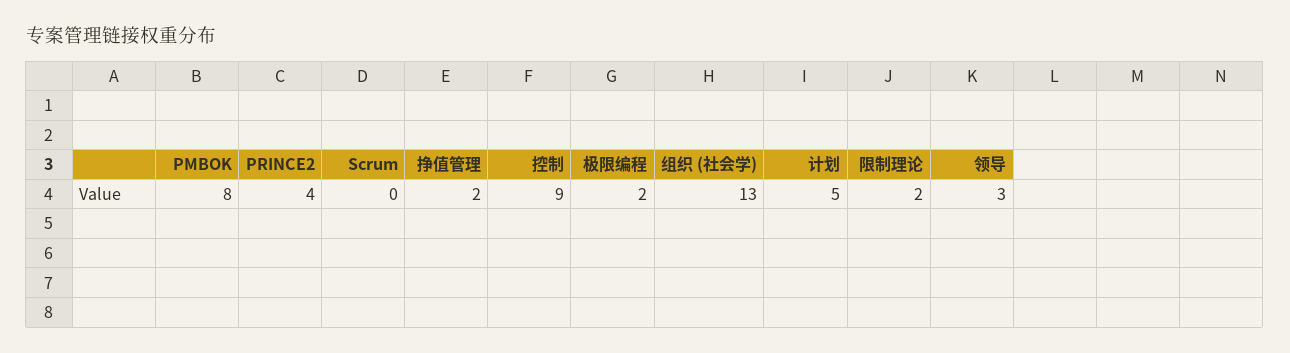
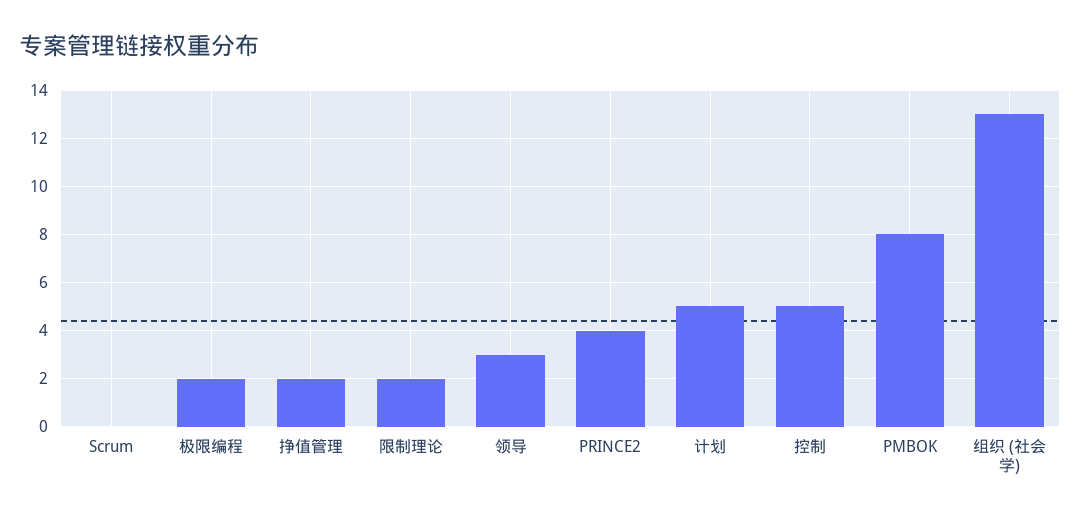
  {
    "PMBOK": 8,
    "PRINCE2": 4,
    "Scrum": 0,
    "挣值管理": 2,
-   "控制": 9,
+   "控制": 5,
    "极限编程": 2,
    "组织 (社会学)": 13,
    "计划": 5,
    "限制理论": 2,
    "领导": 3
  }

